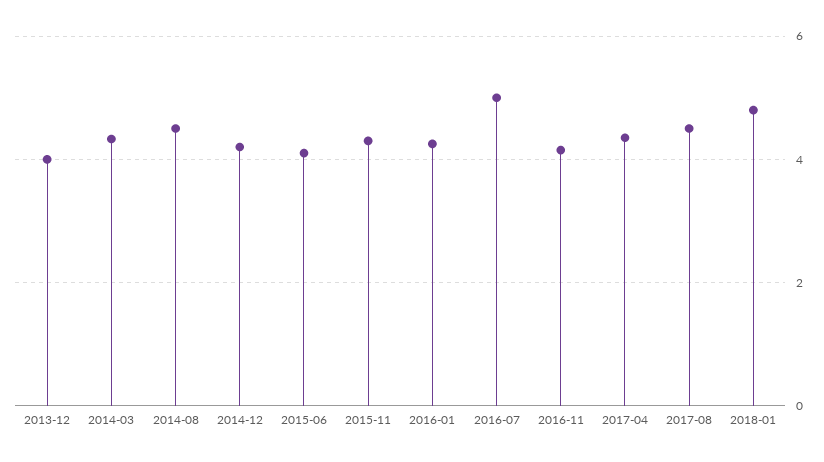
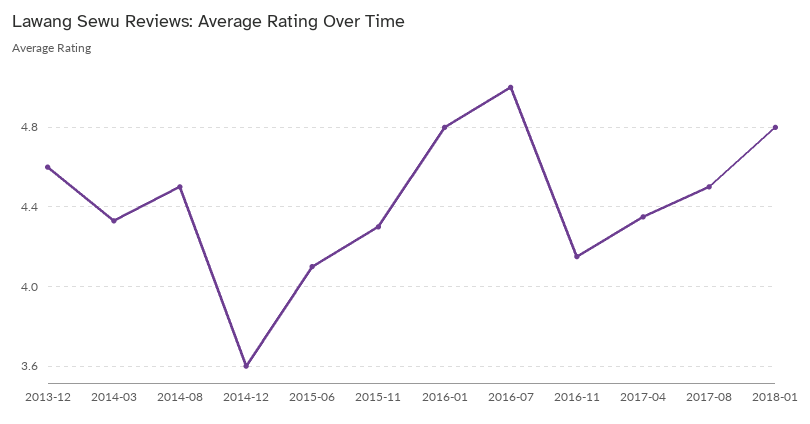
  {
-   "2013-12": 4,
+   "2013-12": 4.6,
    "2014-03": 4.35,
    "2014-08": 4.5,
-   "2014-12": 4.2,
+   "2014-12": 3.6,
    "2015-06": 4.1,
    "2015-11": 4.3,
-   "2016-01": 4.2,
+   "2016-01": 4.8,
    "2016-07": 5,
    "2016-11": 4.15,
    "2017-04": 4.35,
    "2017-08": 4.5,
    "2018-01": 4.8
  }

